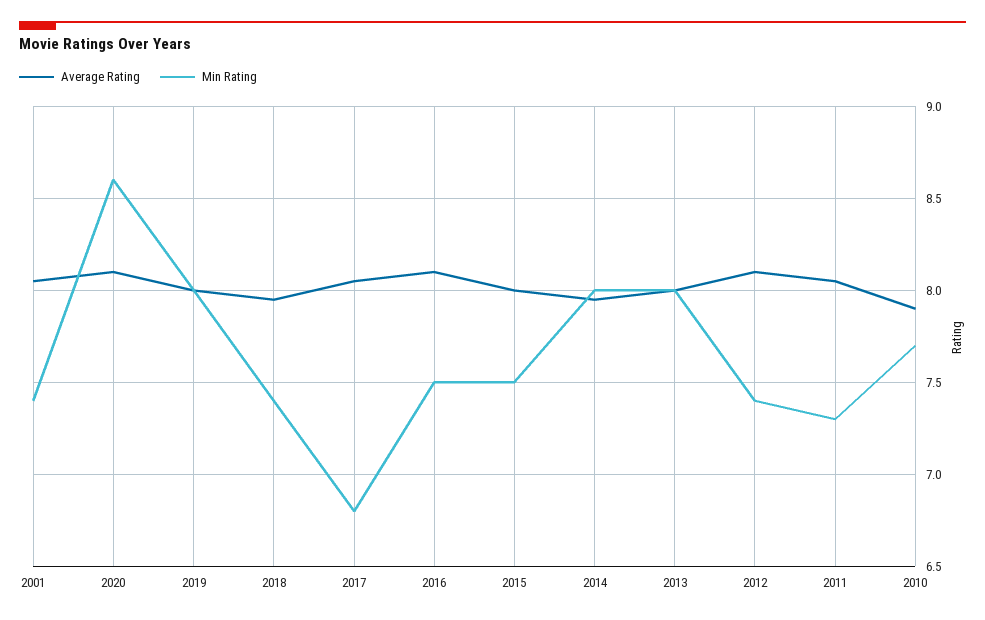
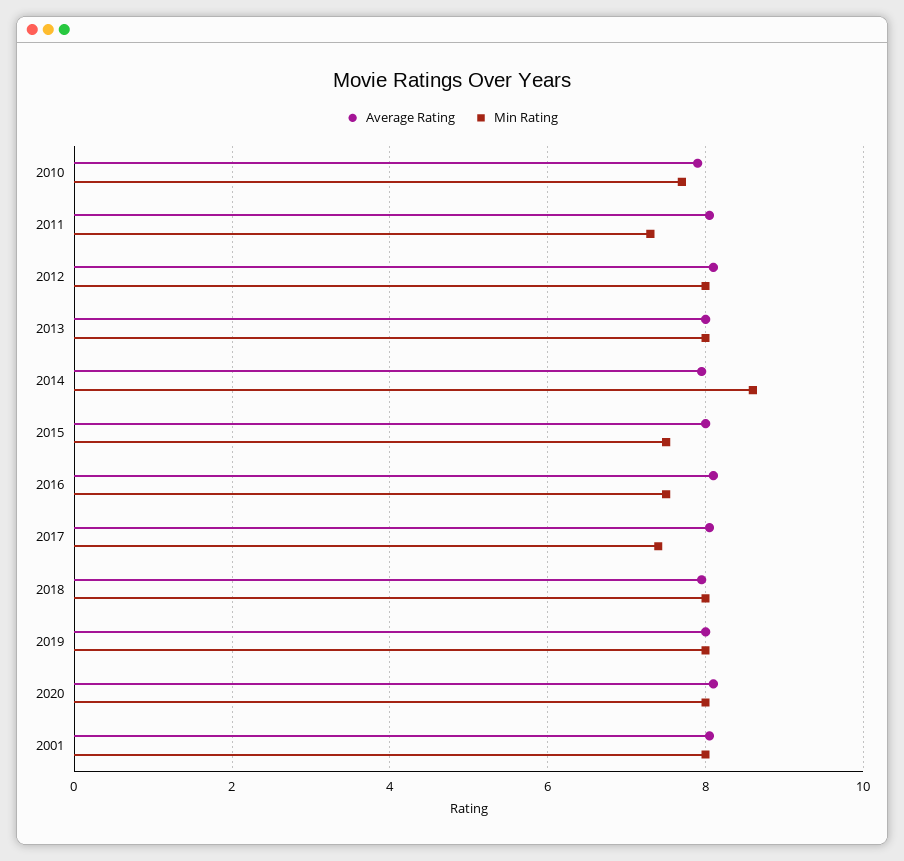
  {
    "Average Rating": {
      "2001": 8.05,
      "2020": 8.1,
      "2019": 8,
      "2018": 7.95,
      "2017": 8.05,
      "2016": 8.1,
      "2015": 8,
      "2014": 7.95,
      "2013": 8,
      "2012": 8.1,
      "2011": 8.05,
      "2010": 7.9
    },
    "Min Rating": {
-     "2001": 7.4,
+     "2001": 8,
-     "2020": 8.6,
+     "2020": 8,
      "2019": 8,
-     "2018": 7.4,
+     "2018": 8,
-     "2017": 6.8,
+     "2017": 7.4,
      "2016": 7.5,
      "2015": 7.5,
-     "2014": 8,
+     "2014": 8.6,
      "2013": 8,
-     "2012": 7.4,
+     "2012": 8,
      "2011": 7.3,
      "2010": 7.7
    }
  }

